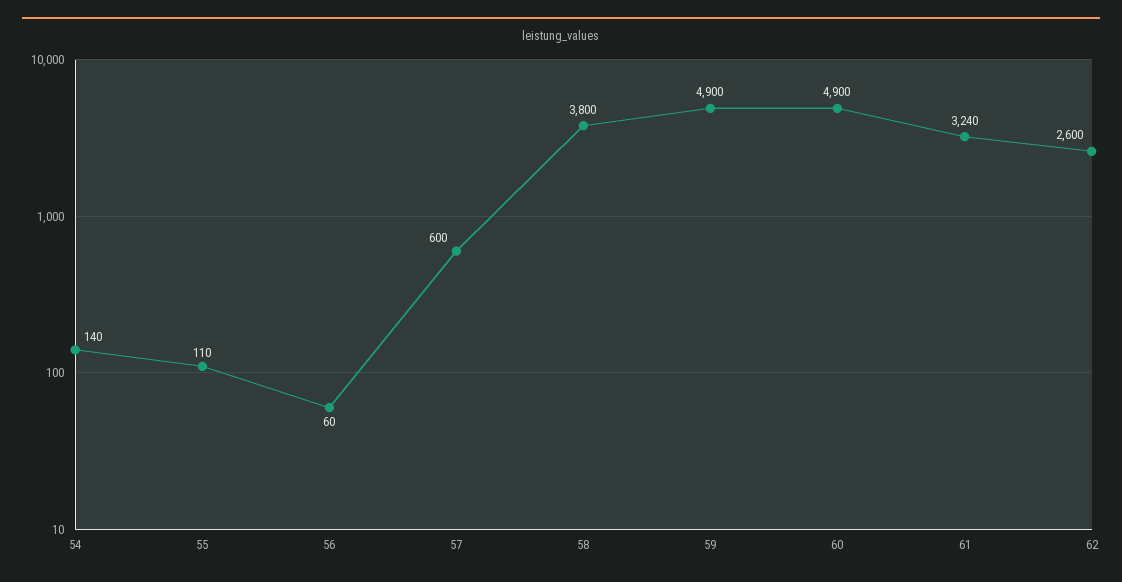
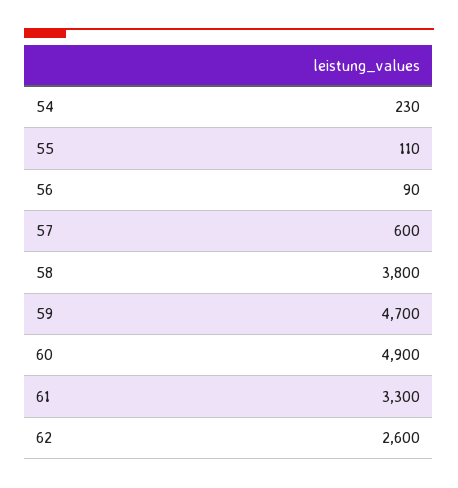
  {
-   "54": 140,
+   "54": 230,
    "55": 110,
-   "56": 60,
+   "56": 90,
    "57": 600,
    "58": 3800,
-   "59": 4900,
+   "59": 4700,
    "60": 4900,
-   "61": 3240,
+   "61": 3300,
    "62": 2600
  }

